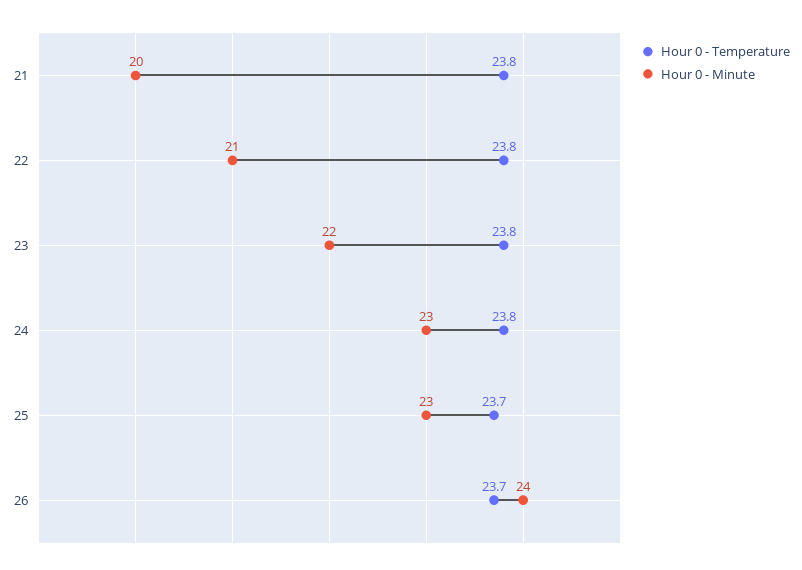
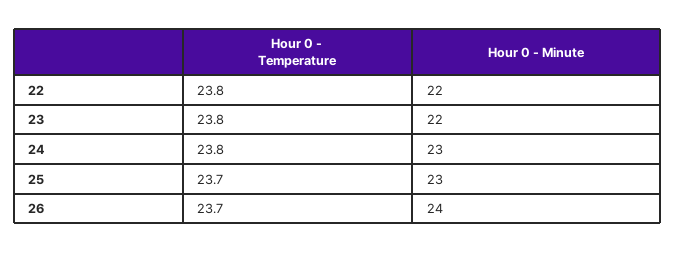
  {
    "Hour 0 - Temperature": {
-     "21": 23.8,
      "22": 23.8,
      "23": 23.8,
      "24": 23.8,
      "25": 23.7,
      "26": 23.7
    },
    "Hour 0 - Minute": {
-     "21": 20,
-     "22": 21,
+     "22": 22,
      "23": 22,
      "24": 23,
      "25": 23,
      "26": 24
    }
  }

